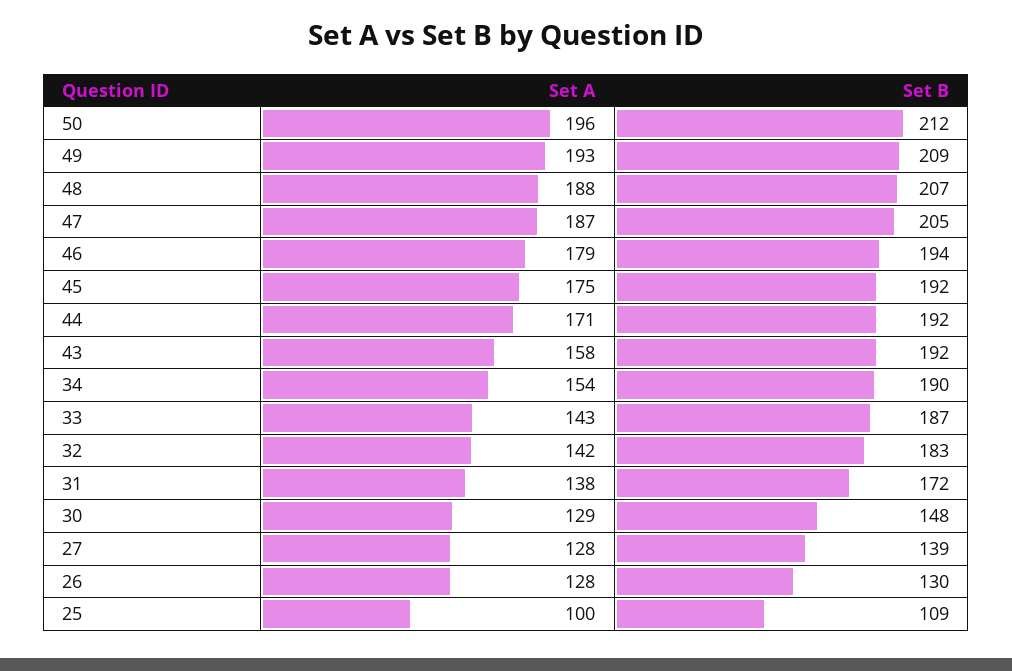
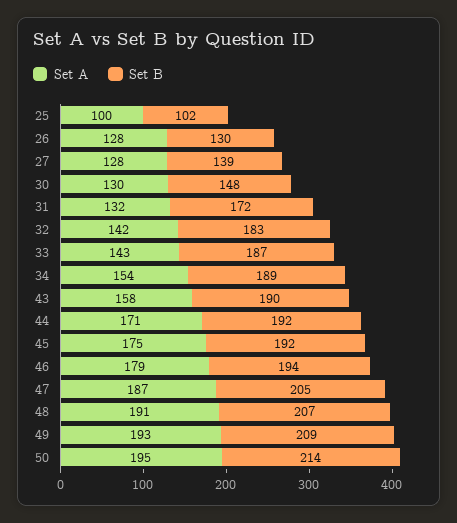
  {
    "Set A": {
-     "50": 196,
+     "50": 195,
      "49": 193,
-     "48": 188,
+     "48": 191,
      "47": 187,
      "46": 179,
      "45": 175,
      "44": 171,
      "43": 158,
      "34": 154,
      "33": 143,
      "32": 142,
-     "31": 138,
+     "31": 132,
-     "30": 129,
+     "30": 130,
      "27": 128,
      "26": 128,
      "25": 100
    },
    "Set B": {
-     "50": 212,
+     "50": 214,
      "49": 209,
      "48": 207,
      "47": 205,
      "46": 194,
      "45": 192,
      "44": 192,
-     "43": 192,
+     "43": 190,
-     "34": 190,
+     "34": 189,
      "33": 187,
      "32": 183,
      "31": 172,
      "30": 148,
      "27": 139,
      "26": 130,
-     "25": 109
+     "25": 102
    }
  }

